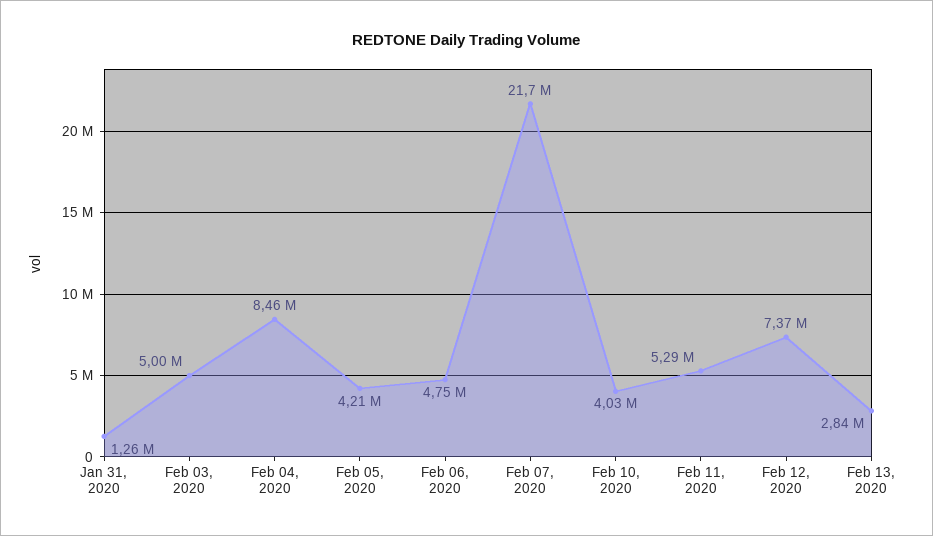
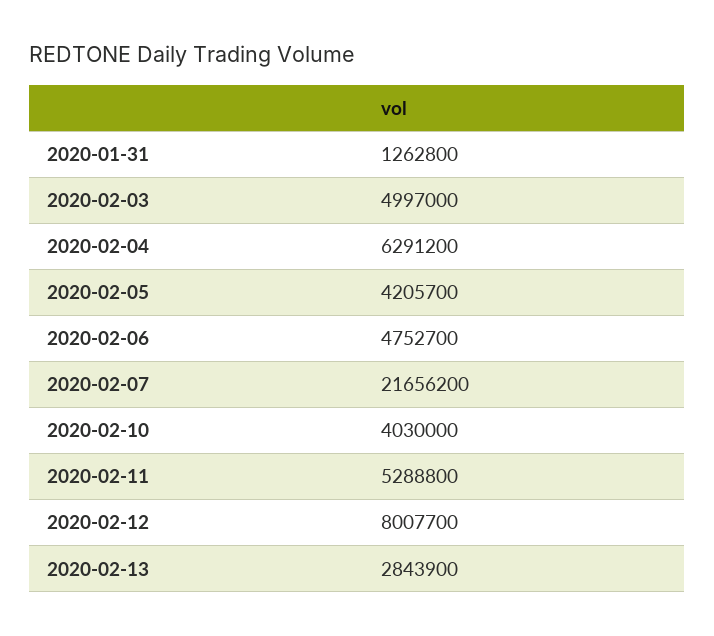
  {
    "Jan 31, 2020": 1262800,
    "Feb 03, 2020": 4997000,
-   "Feb 04, 2020": 8460000,
+   "Feb 04, 2020": 6291200,
    "Feb 05, 2020": 4205700,
    "Feb 06, 2020": 4752700,
    "Feb 07, 2020": 21656200,
    "Feb 10, 2020": 4030000,
    "Feb 11, 2020": 5288800,
-   "Feb 12, 2020": 7370000,
+   "Feb 12, 2020": 8007700,
    "Feb 13, 2020": 2843900
  }

